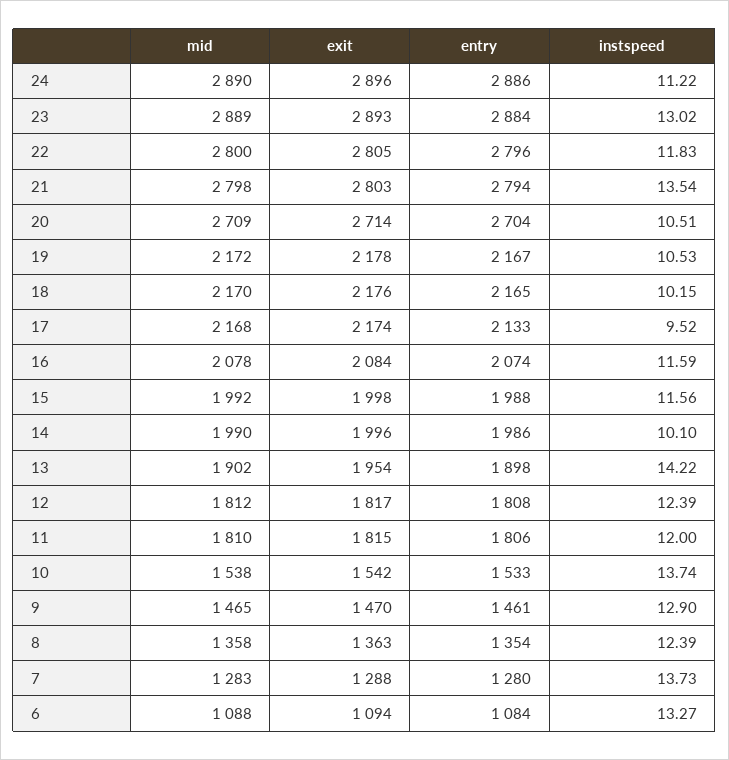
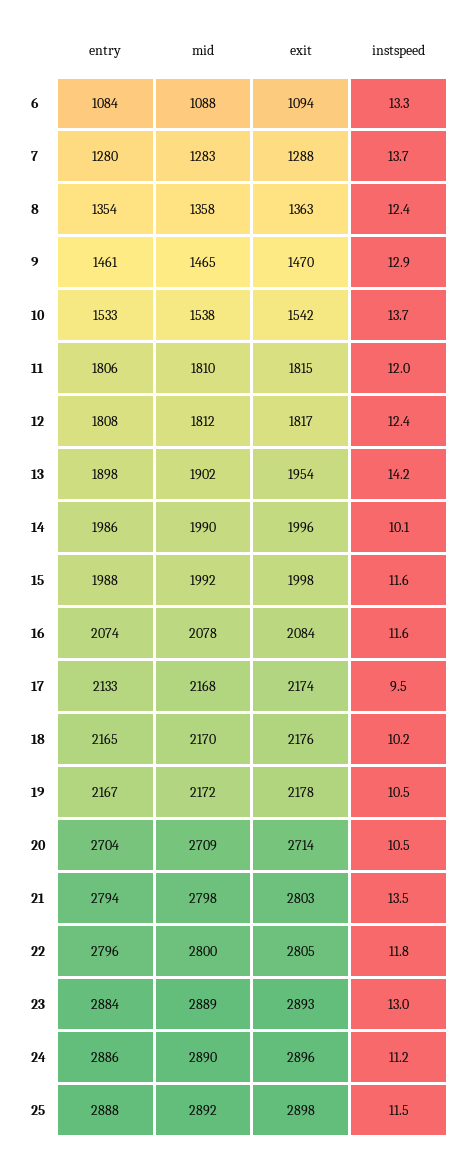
  {
    "mid": {
      "24": 2890,
      "23": 2889,
      "22": 2800,
      "21": 2798,
      "20": 2709,
      "19": 2172,
      "18": 2170,
      "17": 2168,
      "16": 2078,
      "15": 1992,
      "14": 1990,
      "13": 1902,
      "12": 1812,
      "11": 1810,
      "10": 1538,
      "9": 1465,
      "8": 1358,
      "7": 1283,
-     "6": 1088
+     "6": 1088,
+     "25": 2892
    },
    "exit": {
      "24": 2896,
      "23": 2893,
      "22": 2805,
      "21": 2803,
      "20": 2714,
      "19": 2178,
      "18": 2176,
      "17": 2174,
      "16": 2084,
      "15": 1998,
      "14": 1996,
      "13": 1954,
      "12": 1817,
      "11": 1815,
      "10": 1542,
      "9": 1470,
      "8": 1363,
      "7": 1288,
-     "6": 1094
+     "6": 1094,
+     "25": 2898
    },
    "entry": {
      "24": 2886,
      "23": 2884,
      "22": 2796,
      "21": 2794,
      "20": 2704,
      "19": 2167,
      "18": 2165,
      "17": 2133,
      "16": 2074,
      "15": 1988,
      "14": 1986,
      "13": 1898,
      "12": 1808,
      "11": 1806,
      "10": 1533,
      "9": 1461,
      "8": 1354,
      "7": 1280,
-     "6": 1084
+     "6": 1084,
+     "25": 2888
    },
    "instspeed": {
      "24": 11.22,
      "23": 13.02,
      "22": 11.83,
      "21": 13.54,
      "20": 10.51,
      "19": 10.53,
      "18": 10.15,
      "17": 9.52,
      "16": 11.59,
      "15": 11.56,
      "14": 10.1,
      "13": 14.22,
      "12": 12.39,
      "11": 12,
      "10": 13.74,
      "9": 12.9,
      "8": 12.39,
      "7": 13.73,
-     "6": 13.27
+     "6": 13.27,
+     "25": 11.5
    }
  }

